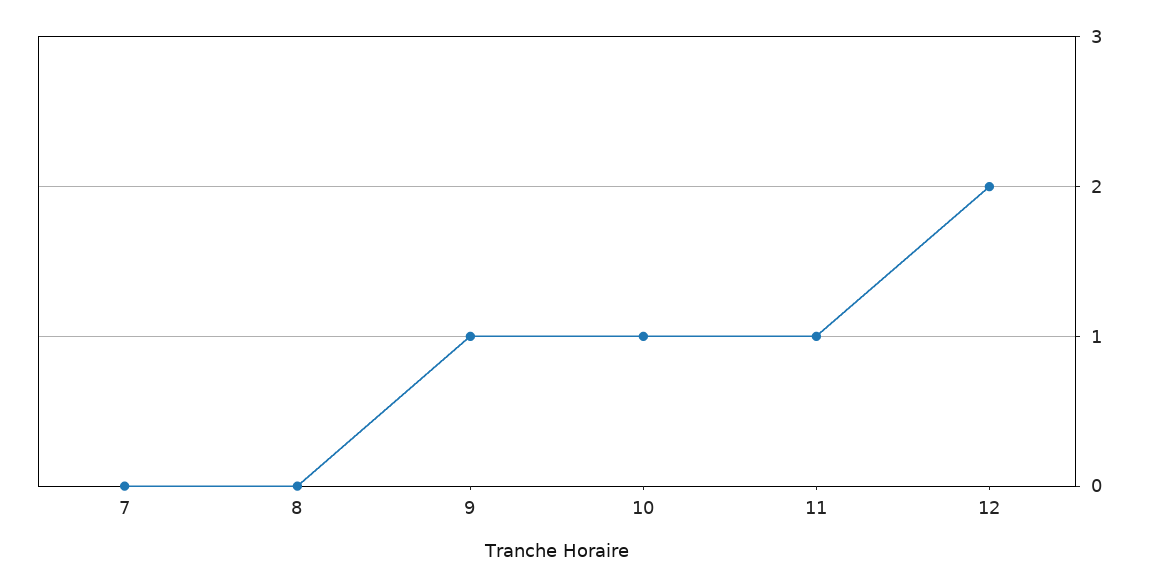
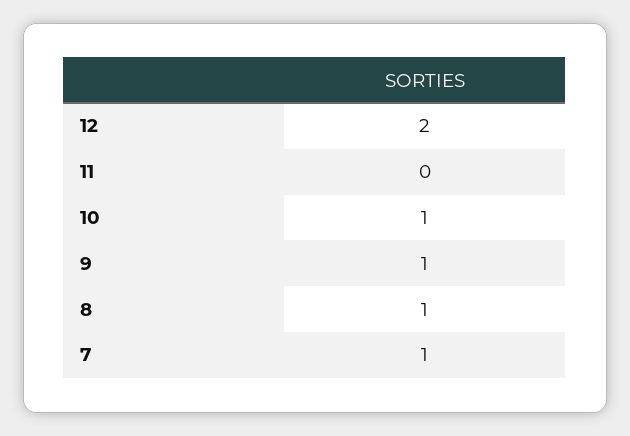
  {
-   "7": 0,
+   "7": 1,
-   "8": 0,
+   "8": 1,
    "9": 1,
    "10": 1,
-   "11": 1,
+   "11": 0,
    "12": 2
  }

